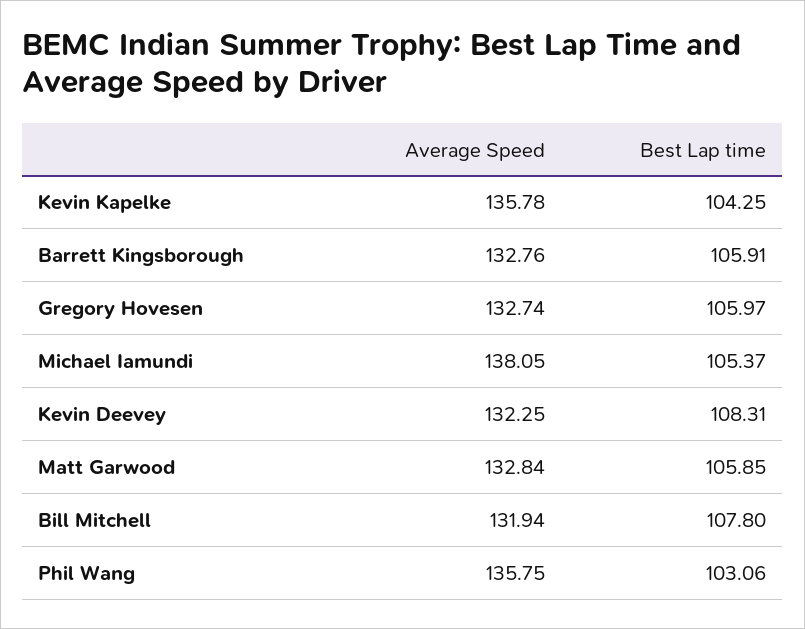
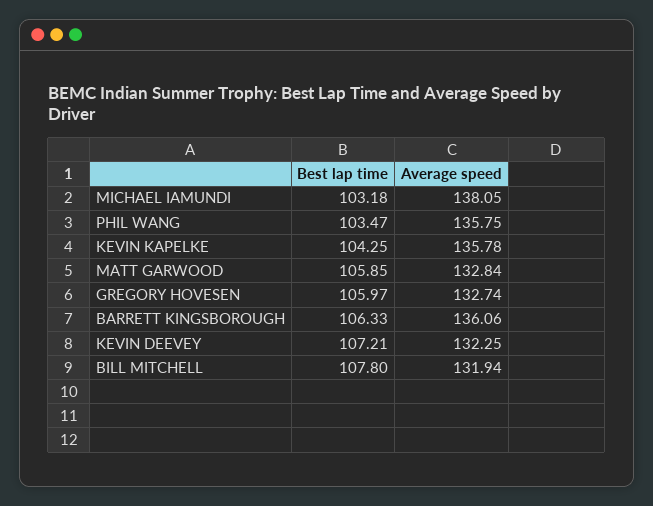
  {
    "Average Speed": {
      "Kevin Kapelke": 135.78,
-     "Barrett Kingsborough": 132.76,
+     "Barrett Kingsborough": 136.06,
      "Gregory Hovesen": 132.74,
      "Michael Iamundi": 138.05,
      "Kevin Deevey": 132.25,
      "Matt Garwood": 132.84,
      "Bill Mitchell": 131.94,
      "Phil Wang": 135.75
    },
    "Best Lap time": {
      "Kevin Kapelke": 104.25,
-     "Barrett Kingsborough": 105.91,
+     "Barrett Kingsborough": 106.33,
      "Gregory Hovesen": 105.97,
-     "Michael Iamundi": 105.37,
+     "Michael Iamundi": 103.18,
-     "Kevin Deevey": 108.31,
+     "Kevin Deevey": 107.21,
      "Matt Garwood": 105.85,
      "Bill Mitchell": 107.8,
-     "Phil Wang": 103.06
+     "Phil Wang": 103.47
    }
  }

